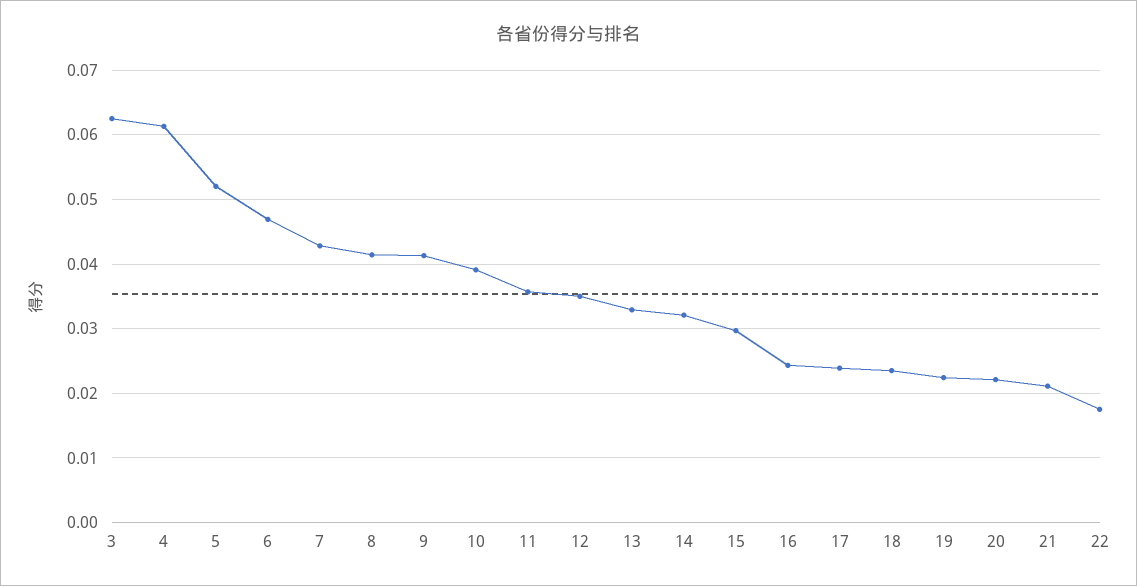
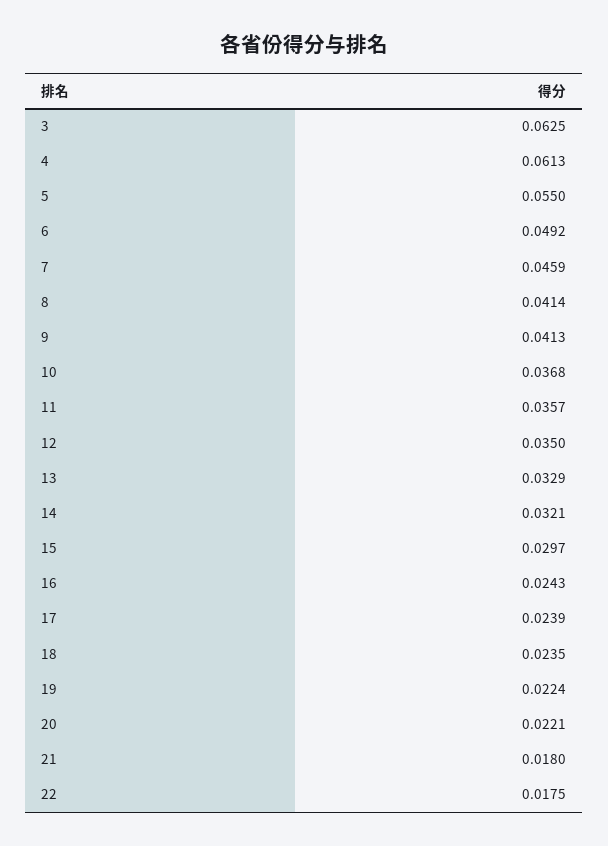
  {
    "3": 0.0625,
    "4": 0.0613,
-   "5": 0.052,
+   "5": 0.055,
-   "6": 0.047,
+   "6": 0.0492,
-   "7": 0.043,
+   "7": 0.0459,
    "8": 0.0414,
    "9": 0.0413,
-   "10": 0.039,
+   "10": 0.0368,
    "11": 0.0357,
    "12": 0.035,
    "13": 0.0329,
    "14": 0.0321,
    "15": 0.0297,
    "16": 0.0243,
    "17": 0.0239,
    "18": 0.0235,
    "19": 0.0224,
    "20": 0.0221,
-   "21": 0.021,
+   "21": 0.018,
    "22": 0.0175
  }

